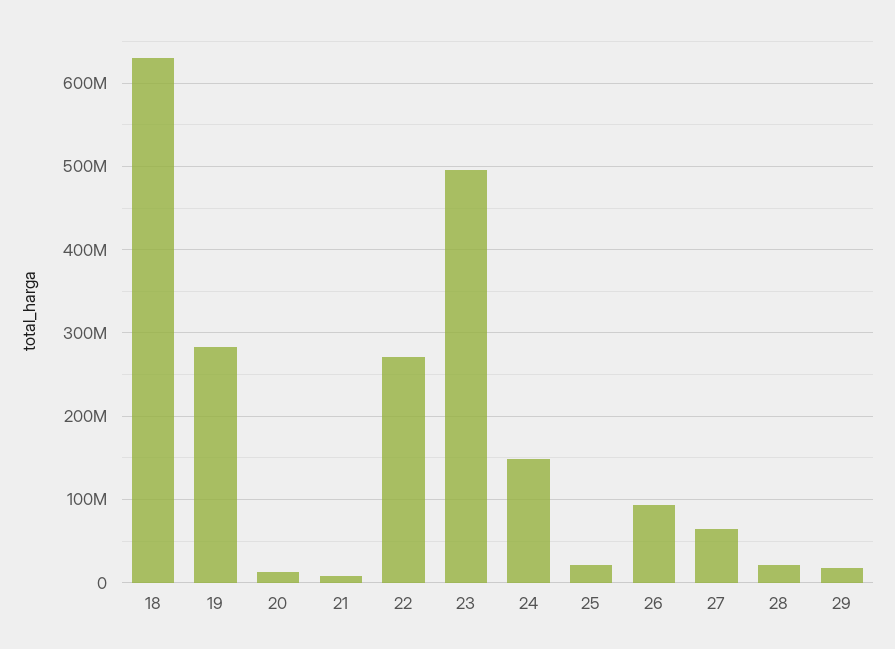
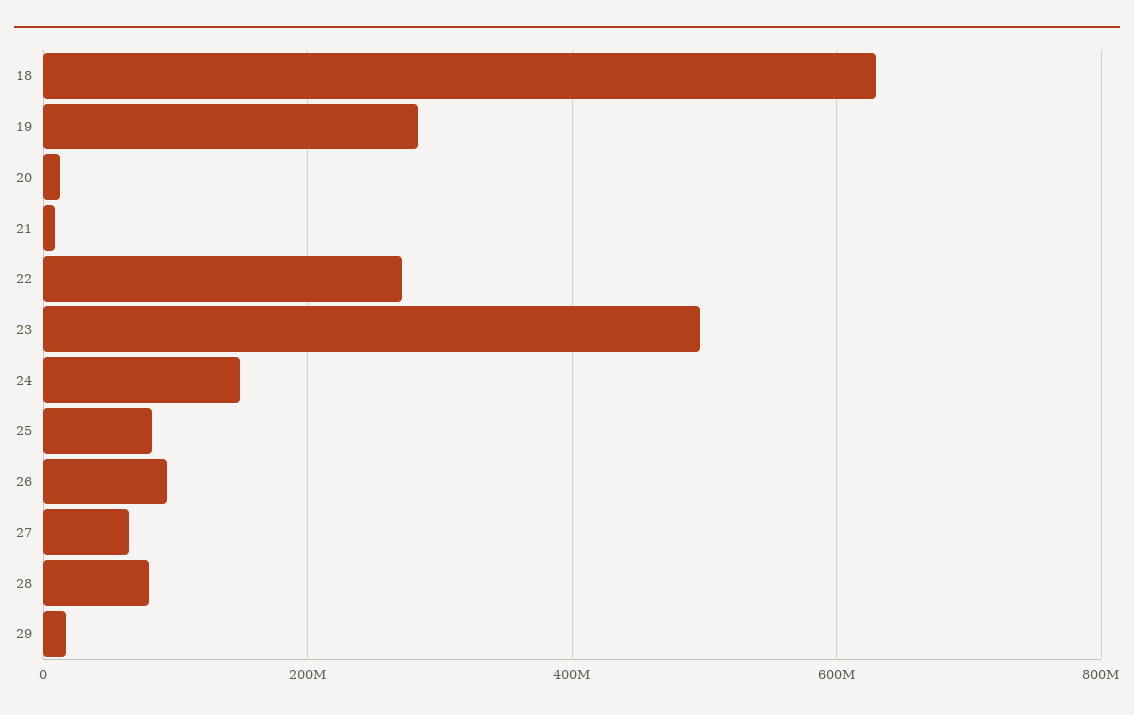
  {
    "18": 630000000,
    "19": 280000000,
    "20": 10000000,
    "21": 10000000,
    "22": 270000000,
    "23": 500000000,
    "24": 150000000,
-   "25": 20000000,
+   "25": 80000000,
    "26": 90000000,
    "27": 70000000,
-   "28": 20000000,
+   "28": 80000000,
    "29": 20000000
  }

